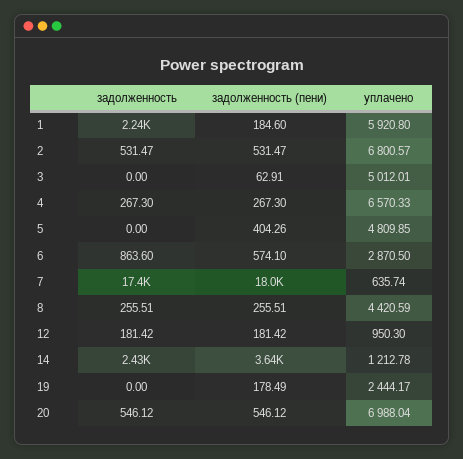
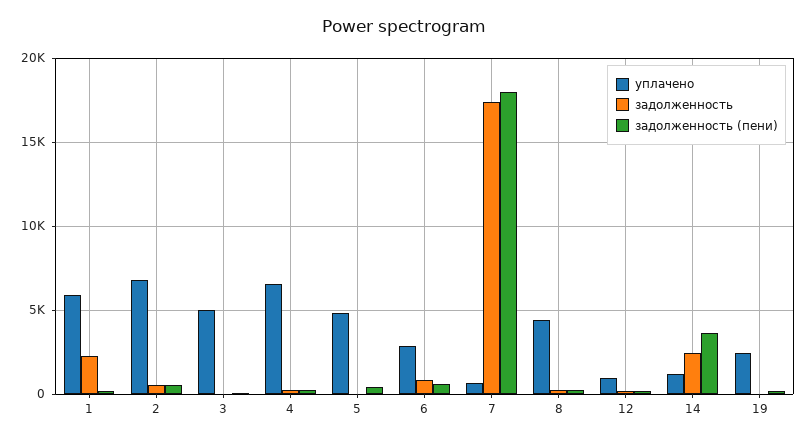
  {
    "задолженность": {
      "1": 2240,
      "2": 531.47,
      "3": 0,
      "4": 267.3,
      "5": 0,
      "6": 863.6,
      "7": 17400,
      "8": 255.51,
      "12": 181.42,
      "14": 2430,
-     "19": 0,
+     "19": 0
-     "20": 546.12
    },
    "задолженность (пени)": {
      "1": 184.6,
      "2": 531.47,
      "3": 62.91,
      "4": 267.3,
      "5": 404.26,
      "6": 574.1,
      "7": 18000,
      "8": 255.51,
      "12": 181.42,
      "14": 3640,
-     "19": 178.49,
+     "19": 178.49
-     "20": 546.12
    },
    "уплачено": {
      "1": 5920.8,
      "2": 6800.57,
      "3": 5012.01,
      "4": 6570.33,
      "5": 4809.85,
      "6": 2870.5,
      "7": 635.74,
      "8": 4420.59,
      "12": 950.3,
      "14": 1212.78,
-     "19": 2444.17,
+     "19": 2444.17
-     "20": 6988.04
    }
  }

